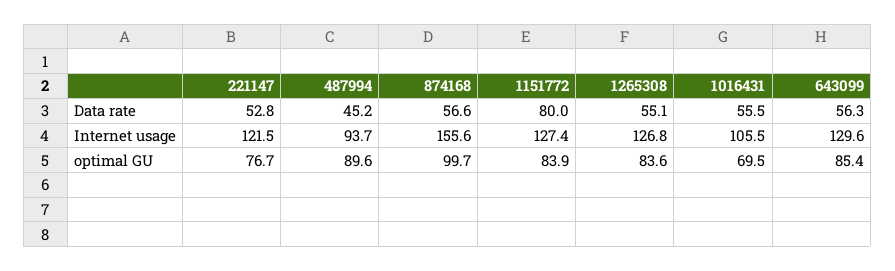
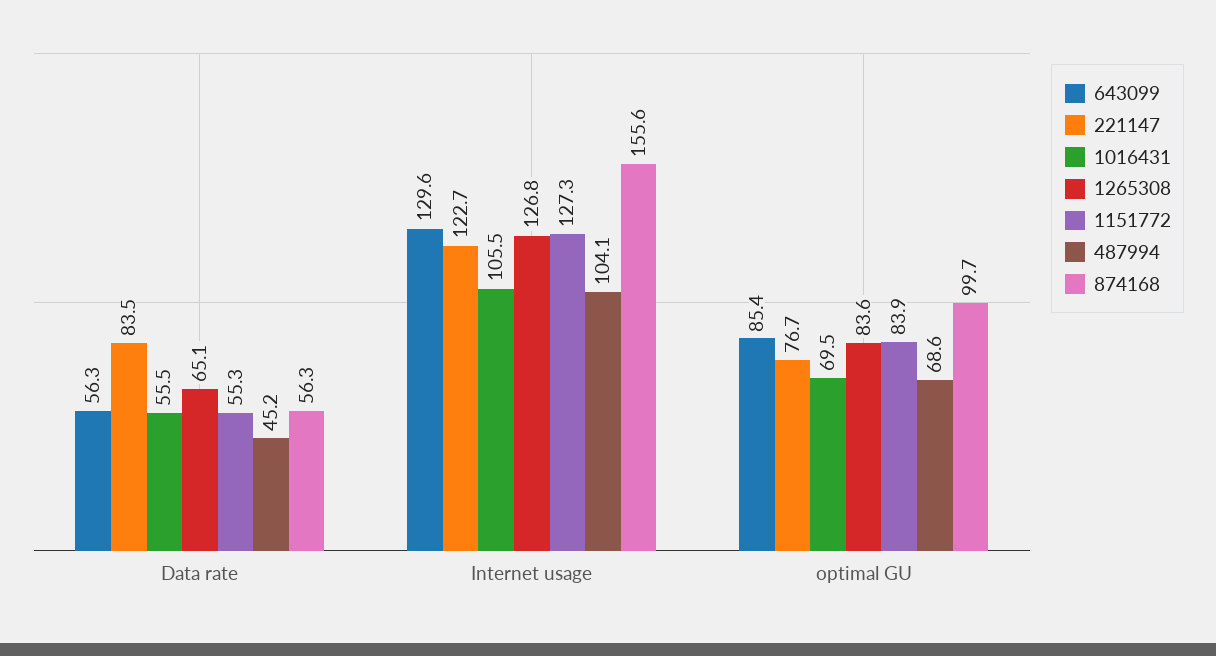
  {
    "221147": {
-     "Data rate": 52.8,
+     "Data rate": 83.5,
-     "Internet usage": 121.5,
+     "Internet usage": 122.7,
      "optimal GU": 76.7
    },
    "487994": {
      "Data rate": 45.2,
-     "Internet usage": 93.7,
+     "Internet usage": 104.1,
-     "optimal GU": 89.6
+     "optimal GU": 68.6
    },
    "874168": {
-     "Data rate": 56.6,
+     "Data rate": 56.3,
      "Internet usage": 155.6,
      "optimal GU": 99.7
    },
    "1151772": {
-     "Data rate": 80,
+     "Data rate": 55.3,
-     "Internet usage": 127.4,
+     "Internet usage": 127.3,
      "optimal GU": 83.9
    },
    "1265308": {
-     "Data rate": 55.1,
+     "Data rate": 65.1,
      "Internet usage": 126.8,
      "optimal GU": 83.6
    },
    "1016431": {
      "Data rate": 55.5,
      "Internet usage": 105.5,
      "optimal GU": 69.5
    },
    "643099": {
      "Data rate": 56.3,
      "Internet usage": 129.6,
      "optimal GU": 85.4
    }
  }

